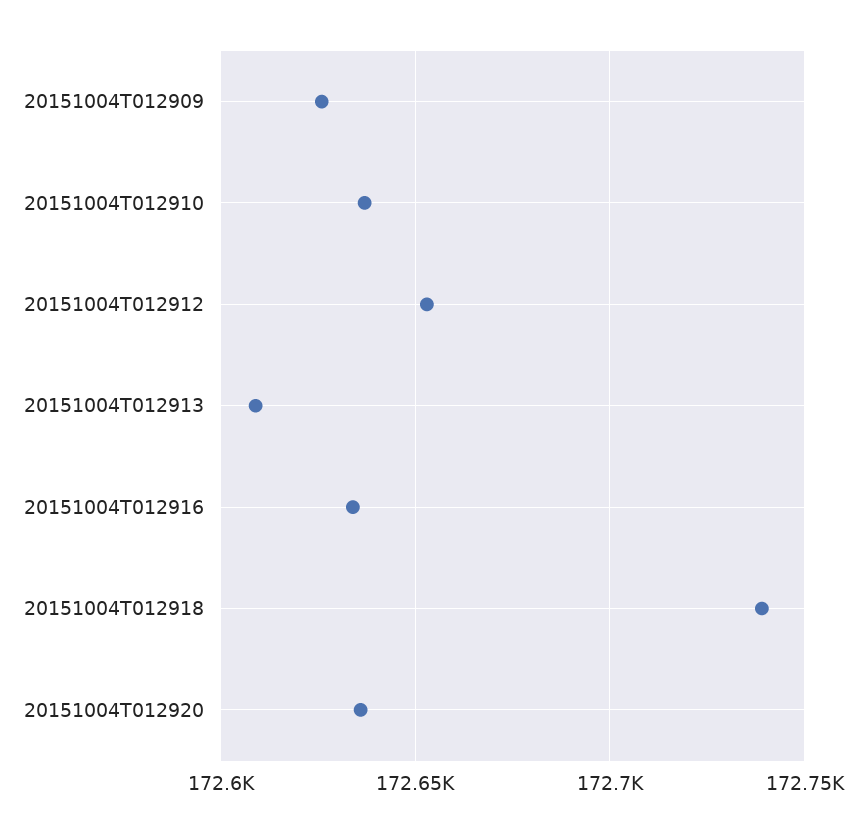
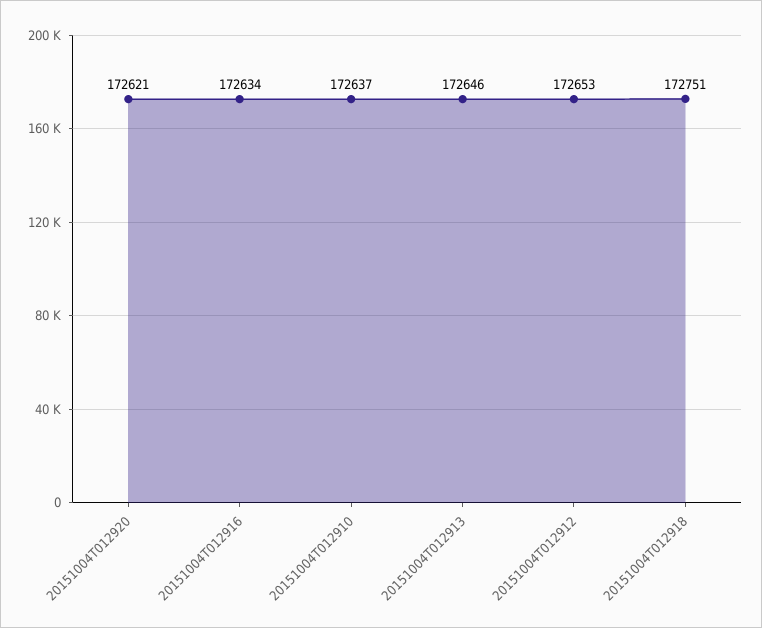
  {
-   "20151004T012909": 172625,
    "20151004T012910": 172637,
    "20151004T012912": 172653,
-   "20151004T012913": 172610,
+   "20151004T012913": 172646,
    "20151004T012916": 172634,
-   "20151004T012918": 172740,
+   "20151004T012918": 172751,
-   "20151004T012920": 172635
+   "20151004T012920": 172621
  }

